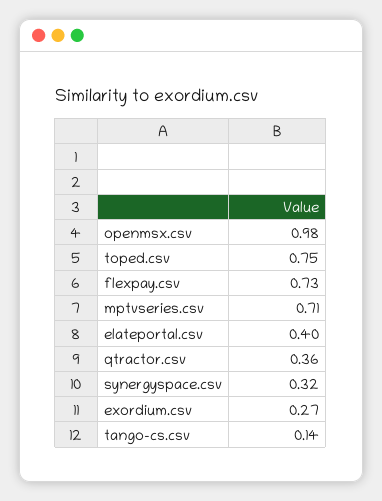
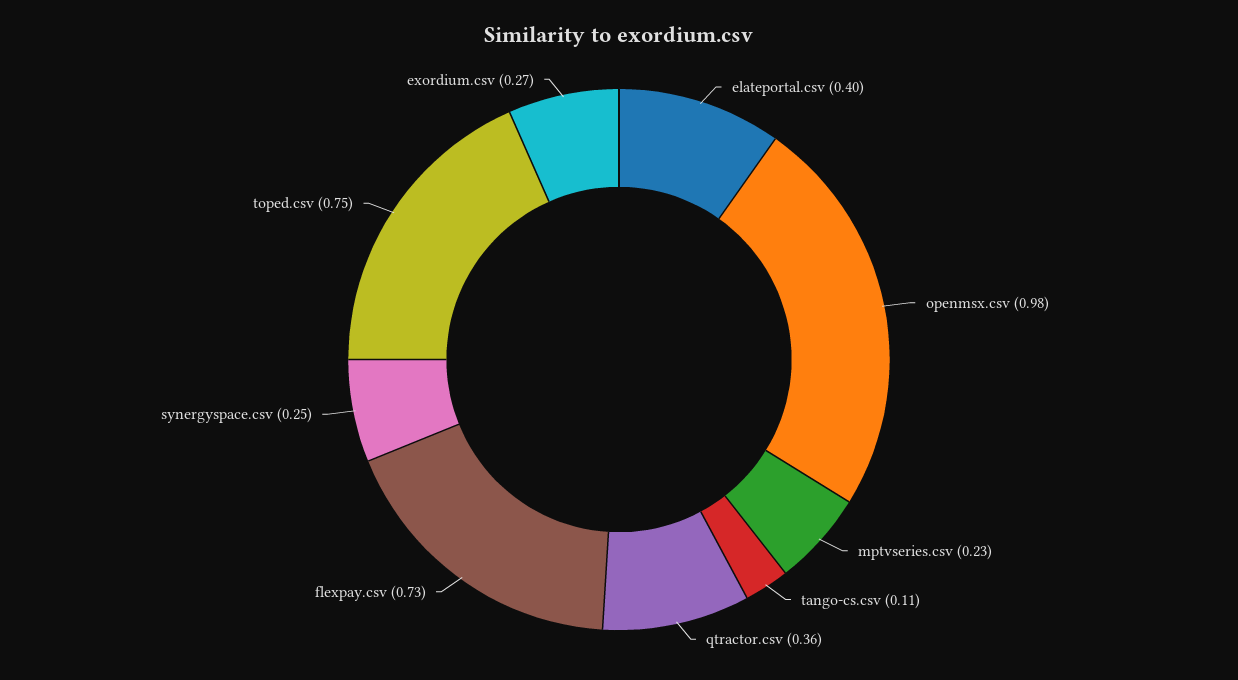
  {
    "openmsx.csv": 0.98,
    "toped.csv": 0.75,
    "flexpay.csv": 0.73,
-   "mptvseries.csv": 0.71,
+   "mptvseries.csv": 0.23,
    "elateportal.csv": 0.4,
    "qtractor.csv": 0.36,
-   "synergyspace.csv": 0.32,
+   "synergyspace.csv": 0.25,
    "exordium.csv": 0.27,
-   "tango-cs.csv": 0.14
+   "tango-cs.csv": 0.11
  }

